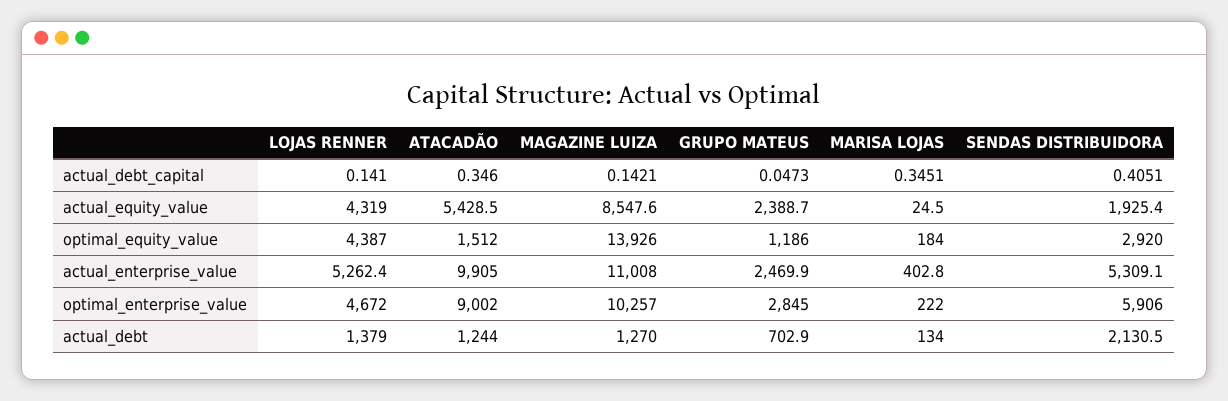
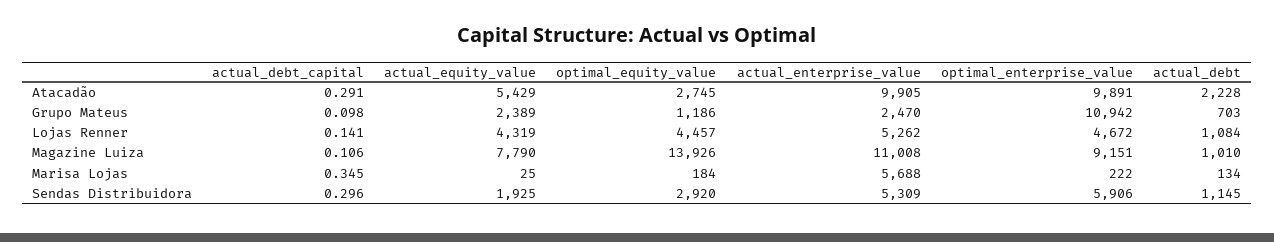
  {
    "LOJAS RENNER": {
      "actual_debt_capital": 0.141,
      "actual_equity_value": 4319,
-     "optimal_equity_value": 4387,
+     "optimal_equity_value": 4457,
      "actual_enterprise_value": 5262.4,
      "optimal_enterprise_value": 4672,
-     "actual_debt": 1379
+     "actual_debt": 1084
    },
    "ATACADÃO": {
-     "actual_debt_capital": 0.346,
+     "actual_debt_capital": 0.291,
      "actual_equity_value": 5428.5,
-     "optimal_equity_value": 1512,
+     "optimal_equity_value": 2745,
      "actual_enterprise_value": 9905,
-     "optimal_enterprise_value": 9002,
+     "optimal_enterprise_value": 9891,
-     "actual_debt": 1244
+     "actual_debt": 2228
    },
    "MAGAZINE LUIZA": {
-     "actual_debt_capital": 0.1421,
+     "actual_debt_capital": 0.106,
-     "actual_equity_value": 8547.6,
+     "actual_equity_value": 7790,
      "optimal_equity_value": 13926,
      "actual_enterprise_value": 11008,
-     "optimal_enterprise_value": 10257,
+     "optimal_enterprise_value": 9151,
-     "actual_debt": 1270
+     "actual_debt": 1010
    },
    "GRUPO MATEUS": {
-     "actual_debt_capital": 0.0473,
+     "actual_debt_capital": 0.098,
      "actual_equity_value": 2388.7,
      "optimal_equity_value": 1186,
      "actual_enterprise_value": 2469.9,
-     "optimal_enterprise_value": 2845,
+     "optimal_enterprise_value": 10942,
      "actual_debt": 702.9
    },
    "MARISA LOJAS": {
      "actual_debt_capital": 0.3451,
      "actual_equity_value": 24.5,
      "optimal_equity_value": 184,
-     "actual_enterprise_value": 402.8,
+     "actual_enterprise_value": 5688,
      "optimal_enterprise_value": 222,
      "actual_debt": 134
    },
    "SENDAS DISTRIBUIDORA": {
-     "actual_debt_capital": 0.4051,
+     "actual_debt_capital": 0.296,
      "actual_equity_value": 1925.4,
      "optimal_equity_value": 2920,
      "actual_enterprise_value": 5309.1,
      "optimal_enterprise_value": 5906,
-     "actual_debt": 2130.5
+     "actual_debt": 1145
    }
  }

